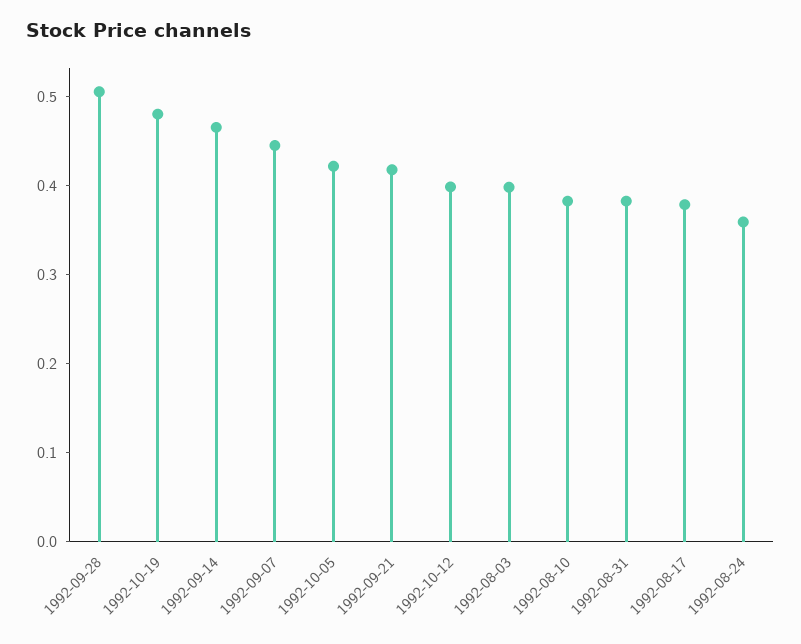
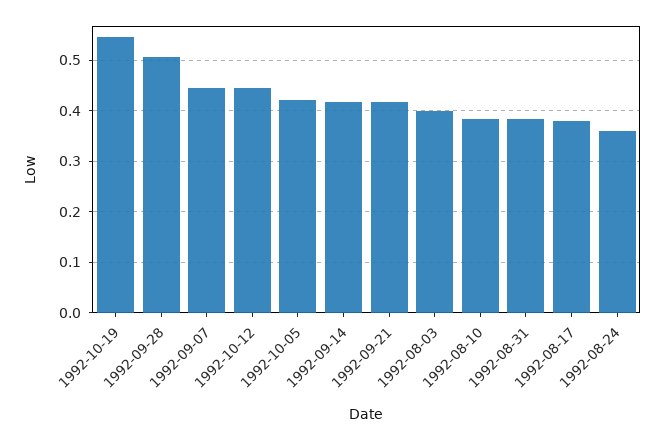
  {
    "1992-09-28": 0.5,
-   "1992-10-19": 0.48,
+   "1992-10-19": 0.54,
-   "1992-09-14": 0.46,
+   "1992-09-14": 0.42,
    "1992-09-07": 0.44,
    "1992-10-05": 0.42,
    "1992-09-21": 0.42,
-   "1992-10-12": 0.4,
+   "1992-10-12": 0.44,
    "1992-08-03": 0.4,
    "1992-08-10": 0.38,
    "1992-08-31": 0.38,
    "1992-08-17": 0.38,
    "1992-08-24": 0.36
  }

